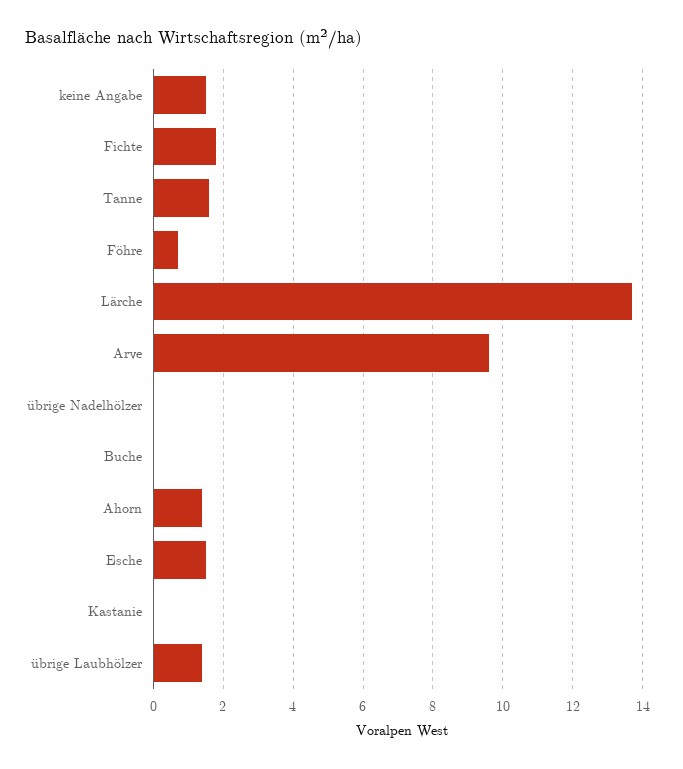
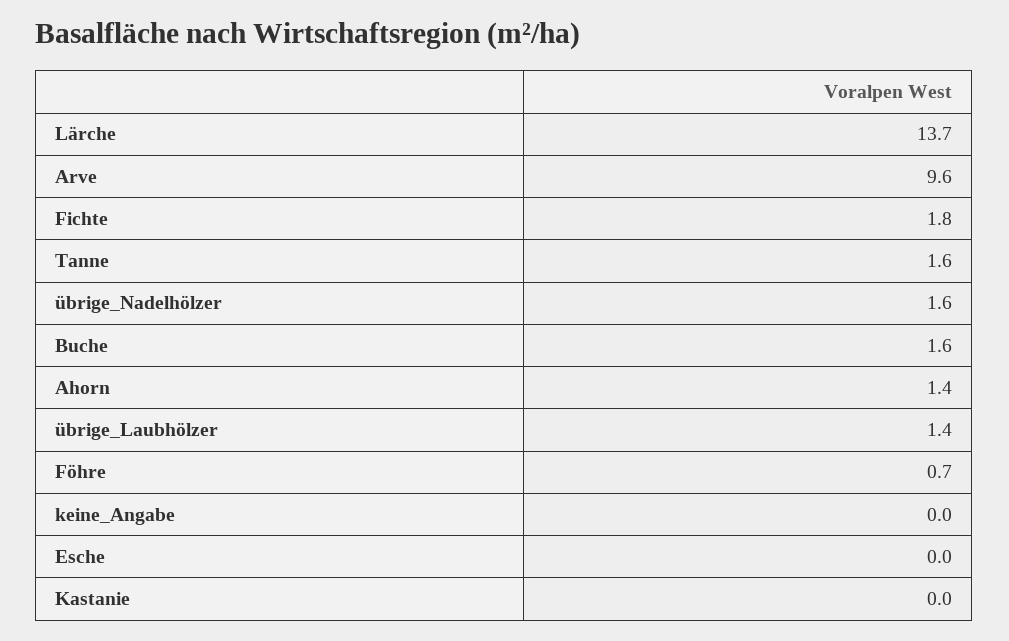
  {
-   "keine Angabe": 1.5,
+   "keine Angabe": 0,
    "Fichte": 1.8,
    "Tanne": 1.6,
    "Föhre": 0.7,
    "Lärche": 13.7,
    "Arve": 9.6,
-   "übrige Nadelhölzer": 0,
+   "übrige Nadelhölzer": 1.6,
-   "Buche": 0,
+   "Buche": 1.6,
    "Ahorn": 1.4,
-   "Esche": 1.5,
+   "Esche": 0,
    "Kastanie": 0,
    "übrige Laubhölzer": 1.4
  }

